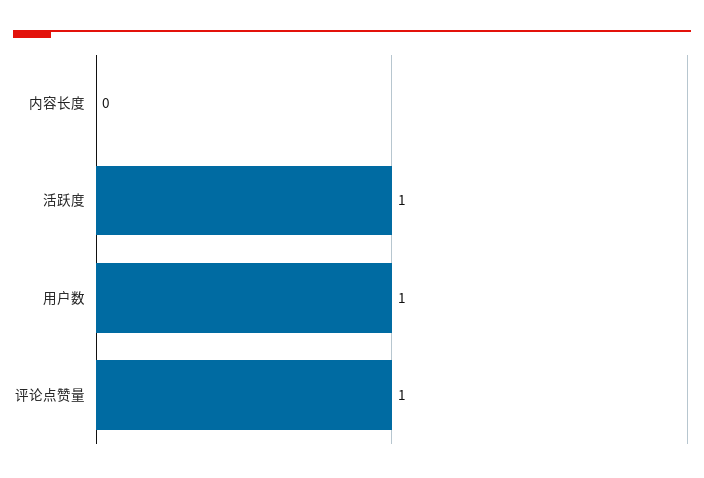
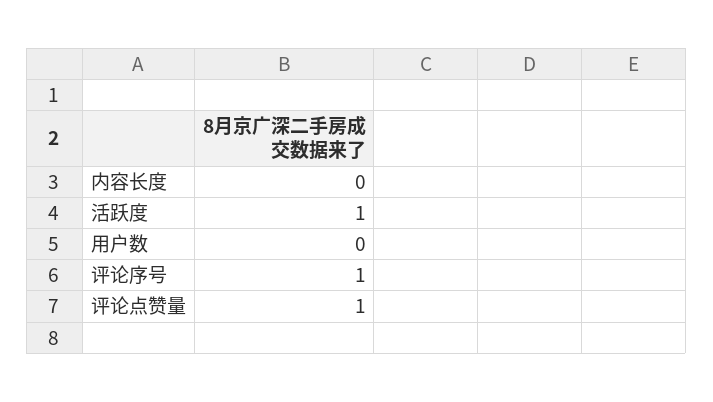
  {
    "内容长度": 0,
    "活跃度": 1,
-   "用户数": 1,
+   "用户数": 0,
-   "评论点赞量": 1
+   "评论点赞量": 1,
+   "评论序号": 1
  }

